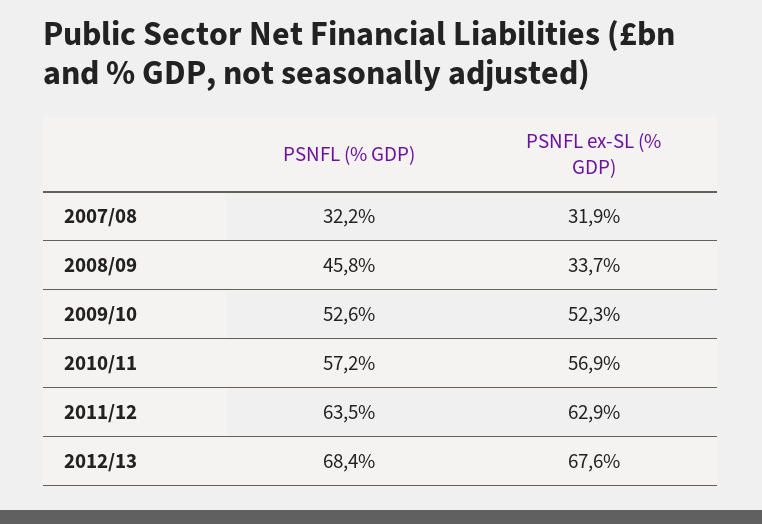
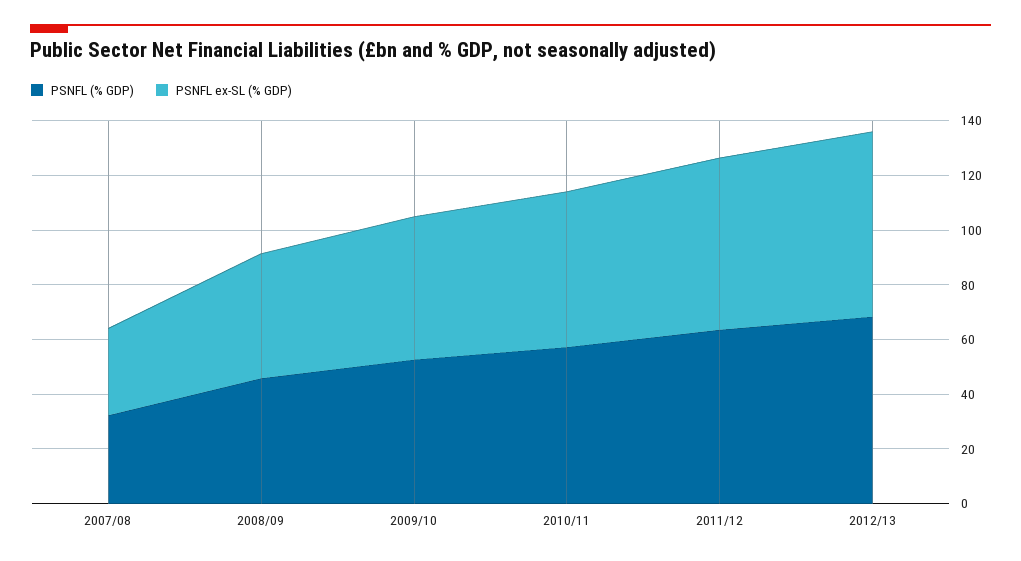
  {
    "PSNFL (% GDP)": {
      "2007/08": 32.2,
      "2008/09": 45.8,
      "2009/10": 52.6,
      "2010/11": 57.2,
      "2011/12": 63.5,
      "2012/13": 68.4
    },
    "PSNFL ex-SL (% GDP)": {
      "2007/08": 31.9,
-     "2008/09": 33.7,
+     "2008/09": 45,
      "2009/10": 52.3,
      "2010/11": 56.9,
      "2011/12": 62.9,
      "2012/13": 67.6
    }
  }

